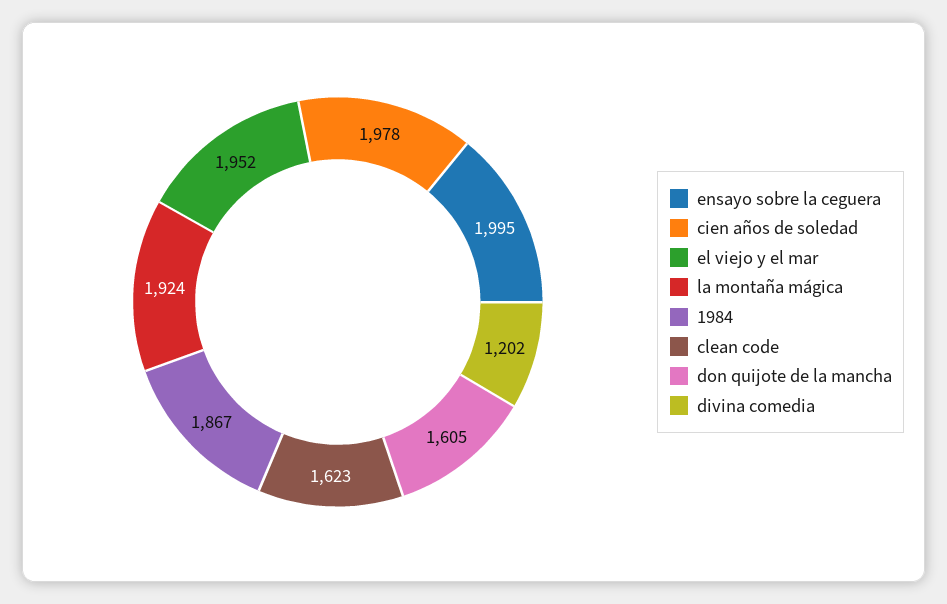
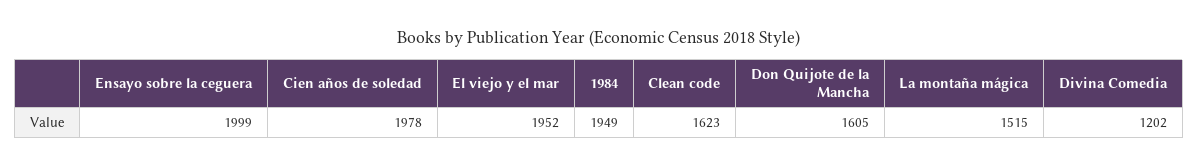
  {
-   "ensayo sobre la ceguera": 1995,
+   "ensayo sobre la ceguera": 1999,
    "cien años de soledad": 1978,
    "el viejo y el mar": 1952,
-   "la montaña mágica": 1924,
+   "la montaña mágica": 1515,
-   "1984": 1867,
+   "1984": 1949,
    "clean code": 1623,
    "don quijote de la mancha": 1605,
    "divina comedia": 1202
  }

